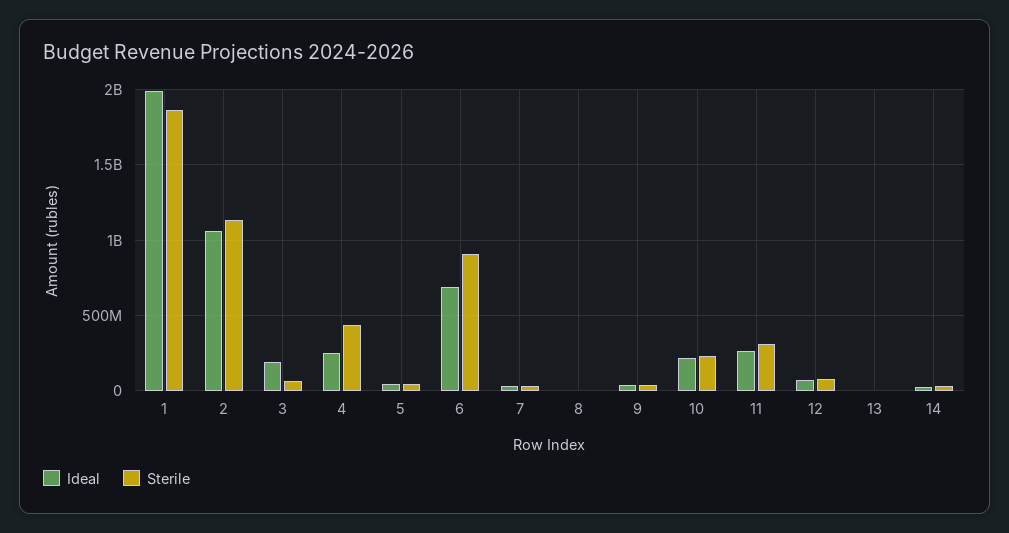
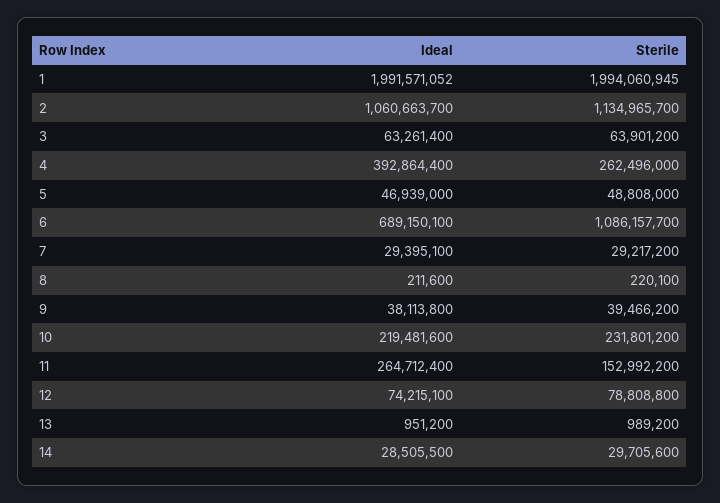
  {
    "Ideal": {
      "1": 1991571052,
      "2": 1060663700,
-     "3": 200000000,
+     "3": 63261400,
-     "4": 250000000,
+     "4": 392864400,
      "5": 46939000,
      "6": 689150100,
      "7": 29395100,
      "8": 211600,
      "9": 38113800,
      "10": 219481600,
      "11": 264712400,
      "12": 74215100,
      "13": 951200,
      "14": 28505500
    },
    "Sterile": {
-     "1": 1850000000,
+     "1": 1994060945,
      "2": 1134965700,
      "3": 63901200,
-     "4": 450000000,
+     "4": 262496000,
      "5": 48808000,
-     "6": 900000000,
+     "6": 1086157700,
      "7": 29217200,
      "8": 220100,
      "9": 39466200,
      "10": 231801200,
-     "11": 300000000,
+     "11": 152992200,
      "12": 78808800,
      "13": 989200,
      "14": 29705600
    }
  }

